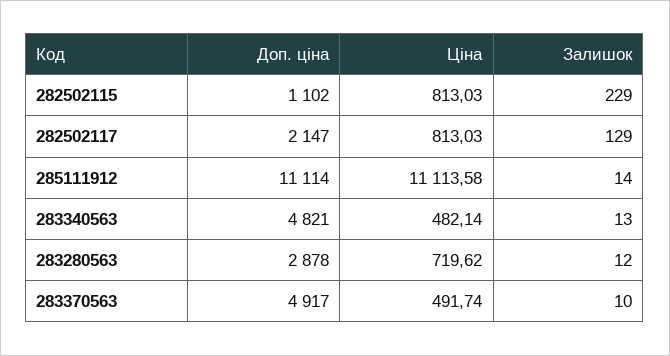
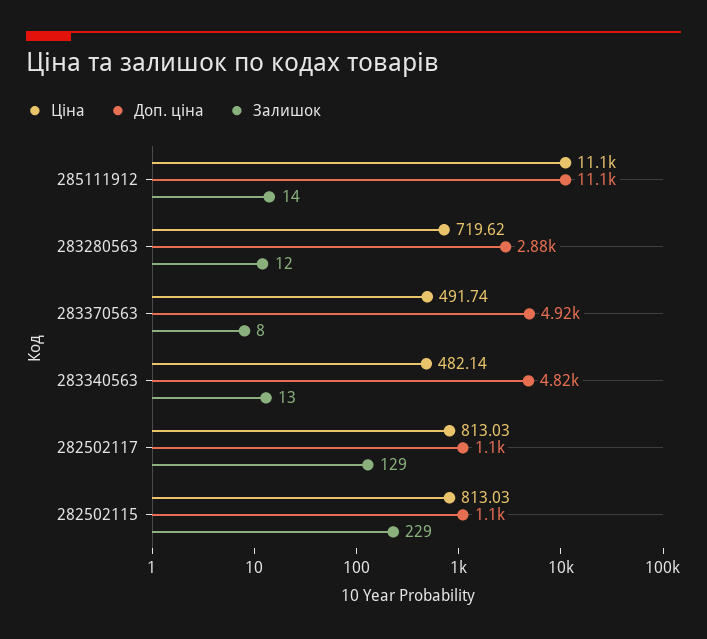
  {
    "Доп. ціна": {
      "282502115": 1102,
-     "282502117": 2147,
+     "282502117": 1100,
      "285111912": 11114,
      "283340563": 4821,
      "283280563": 2878,
      "283370563": 4917
    },
    "Ціна": {
      "282502115": 813.03,
      "282502117": 813.03,
      "285111912": 11113.58,
      "283340563": 482.14,
      "283280563": 719.62,
      "283370563": 491.74
    },
    "Залишок": {
      "282502115": 229,
      "282502117": 129,
      "285111912": 14,
      "283340563": 13,
      "283280563": 12,
-     "283370563": 10
+     "283370563": 8
    }
  }

